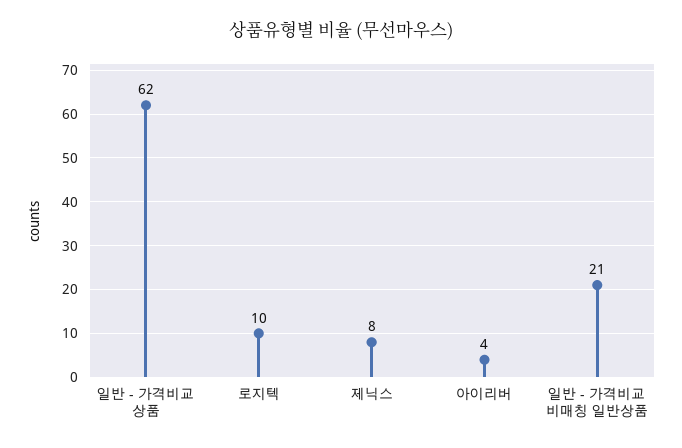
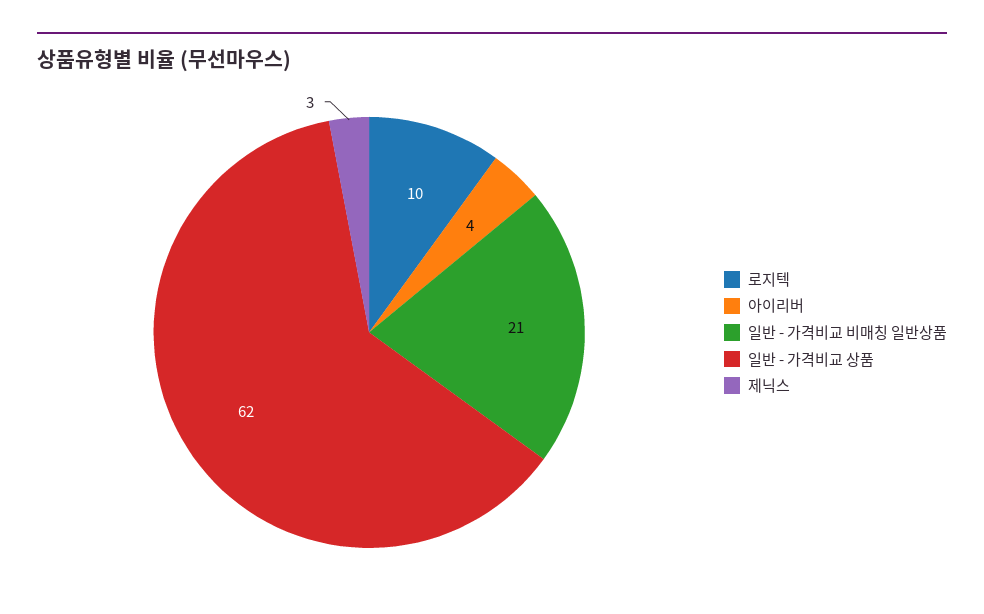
  {
    "일반 - 가격비교 상품": 62,
    "로지텍": 10,
-   "제닉스": 8,
+   "제닉스": 3,
    "아이리버": 4,
    "일반 - 가격비교 비매칭 일반상품": 21
  }

